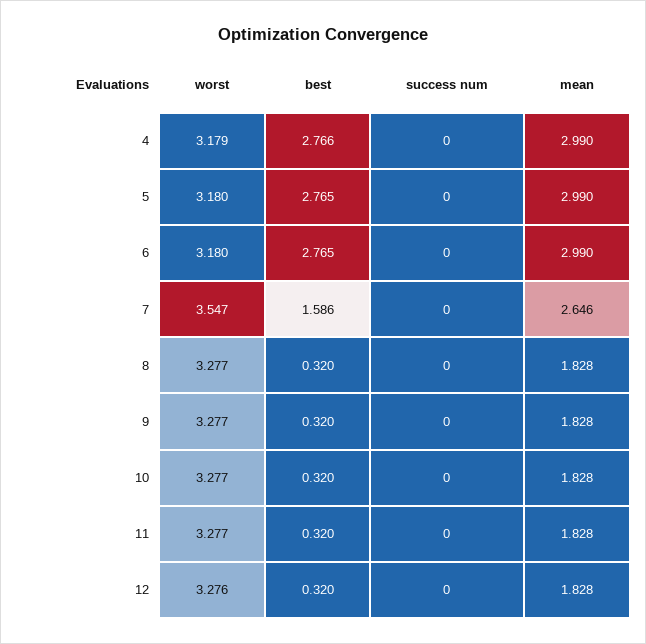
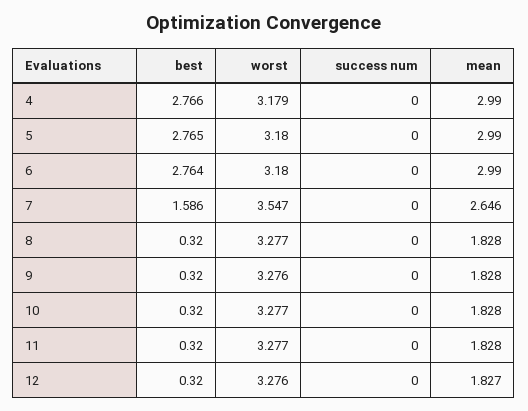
  {
    "worst": {
      "4": 3.179,
      "5": 3.18,
      "6": 3.18,
      "7": 3.547,
      "8": 3.277,
-     "9": 3.277,
+     "9": 3.276,
      "10": 3.277,
      "11": 3.277,
      "12": 3.276
    },
    "best": {
      "4": 2.766,
      "5": 2.765,
-     "6": 2.765,
+     "6": 2.764,
      "7": 1.586,
      "8": 0.32,
      "9": 0.32,
      "10": 0.32,
      "11": 0.32,
      "12": 0.32
    },
    "success num": {
      "4": 0,
      "5": 0,
      "6": 0,
      "7": 0,
      "8": 0,
      "9": 0,
      "10": 0,
      "11": 0,
      "12": 0
    },
    "mean": {
      "4": 2.99,
      "5": 2.99,
      "6": 2.99,
      "7": 2.646,
      "8": 1.828,
      "9": 1.828,
      "10": 1.828,
      "11": 1.828,
-     "12": 1.828
+     "12": 1.827
    }
  }

